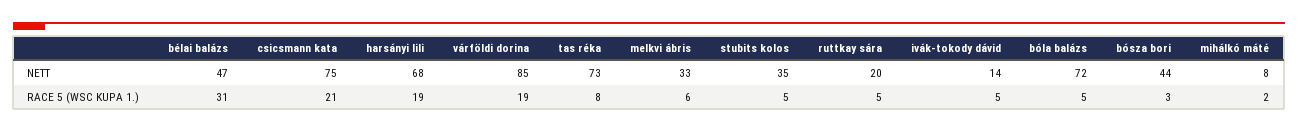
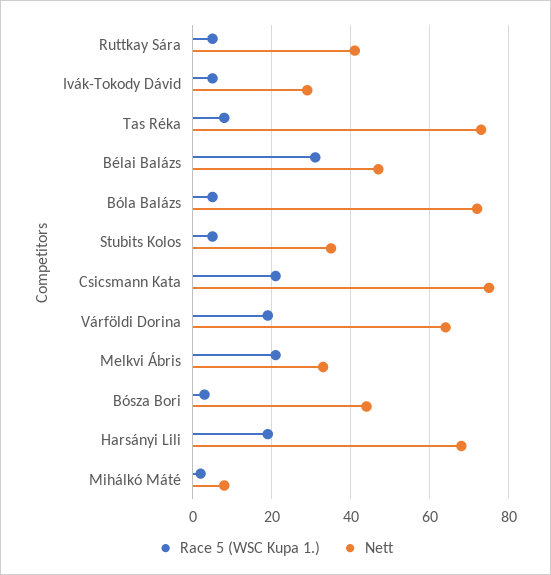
  {
    "NETT": {
      "bélai balázs": 47,
      "csicsmann kata": 75,
      "harsányi lili": 68,
-     "várföldi dorina": 85,
+     "várföldi dorina": 65,
      "tas réka": 73,
      "melkvi ábris": 33,
      "stubits kolos": 35,
-     "ruttkay sára": 20,
+     "ruttkay sára": 40,
-     "ivák-tokody dávid": 14,
+     "ivák-tokody dávid": 30,
      "bóla balázs": 72,
      "bósza bori": 44,
      "mihálkó máté": 8
    },
    "RACE 5 (WSC KUPA 1.)": {
      "bélai balázs": 31,
      "csicsmann kata": 21,
      "harsányi lili": 19,
      "várföldi dorina": 19,
      "tas réka": 8,
-     "melkvi ábris": 6,
+     "melkvi ábris": 20,
      "stubits kolos": 5,
      "ruttkay sára": 5,
      "ivák-tokody dávid": 5,
      "bóla balázs": 5,
      "bósza bori": 3,
      "mihálkó máté": 2
    }
  }

